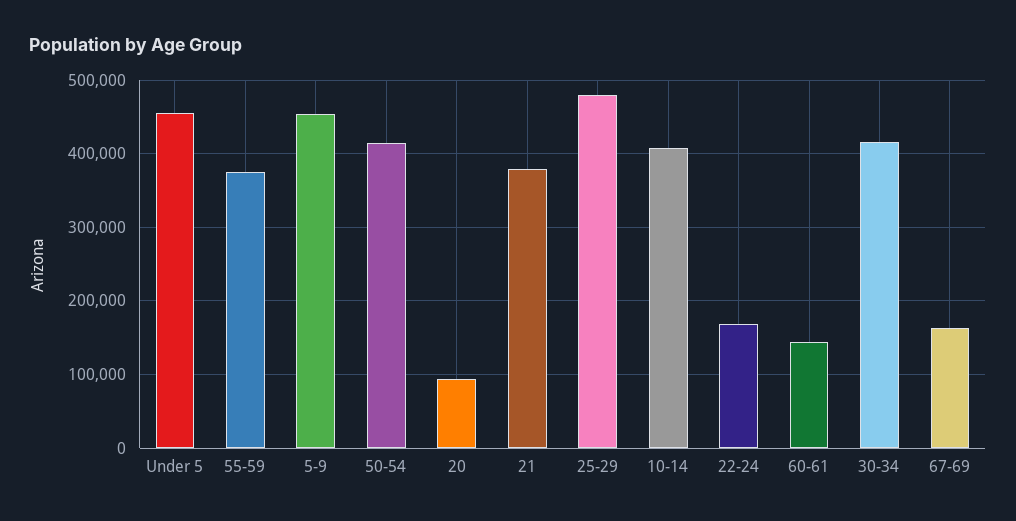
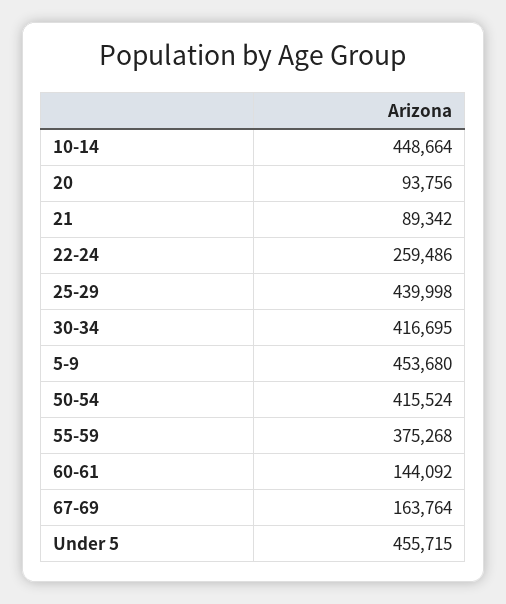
  {
    "Under 5": 455715,
    "55-59": 375268,
    "5-9": 453680,
    "50-54": 415524,
    "20": 93756,
-   "21": 380000,
+   "21": 89342,
-   "25-29": 480000,
+   "25-29": 439998,
-   "10-14": 410000,
+   "10-14": 448664,
-   "22-24": 170000,
+   "22-24": 259486,
    "60-61": 144092,
    "30-34": 416695,
    "67-69": 163764
  }

